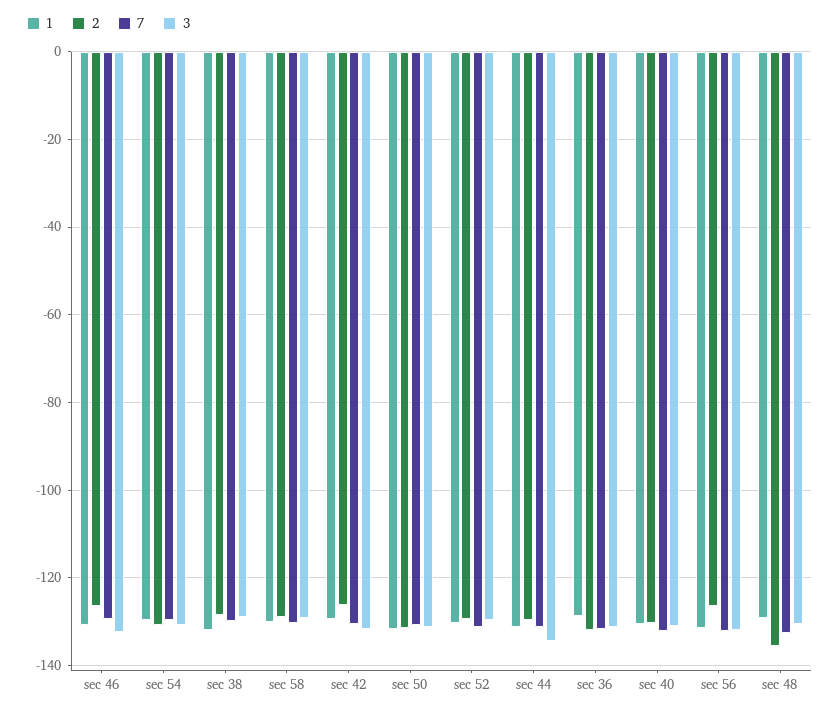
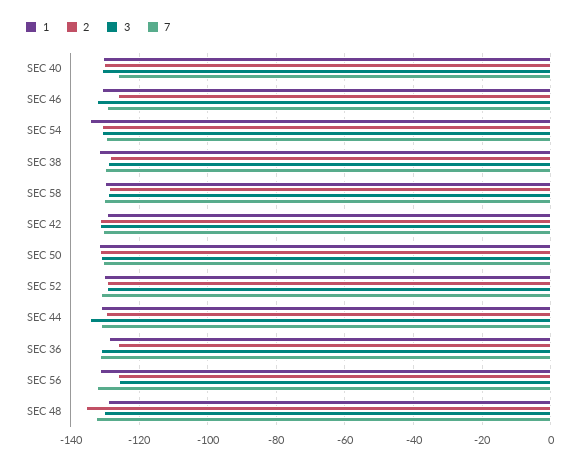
  {
    "1": {
      "sec 46": -130,
-     "sec 54": -130,
+     "sec 54": -134,
      "sec 38": -132,
      "sec 58": -130,
      "sec 42": -130,
      "sec 50": -132,
      "sec 52": -130,
      "sec 44": -132,
      "sec 36": -128,
      "sec 40": -130,
      "sec 56": -132,
      "sec 48": -130
    },
    "2": {
      "sec 46": -126,
      "sec 54": -130,
      "sec 38": -128,
      "sec 58": -128,
-     "sec 42": -126,
+     "sec 42": -132,
      "sec 50": -132,
      "sec 52": -130,
      "sec 44": -130,
-     "sec 36": -132,
+     "sec 36": -126,
      "sec 40": -130,
      "sec 56": -126,
      "sec 48": -136
    },
    "7": {
      "sec 46": -130,
      "sec 54": -130,
      "sec 38": -130,
      "sec 58": -130,
      "sec 42": -130,
      "sec 50": -130,
      "sec 52": -132,
      "sec 44": -132,
      "sec 36": -132,
-     "sec 40": -132,
+     "sec 40": -126,
      "sec 56": -132,
      "sec 48": -132
    },
    "3": {
      "sec 46": -132,
      "sec 54": -130,
      "sec 38": -130,
      "sec 58": -130,
      "sec 42": -132,
      "sec 50": -132,
      "sec 52": -130,
      "sec 44": -134,
      "sec 36": -132,
      "sec 40": -130,
-     "sec 56": -132,
+     "sec 56": -126,
      "sec 48": -130
    }
  }

